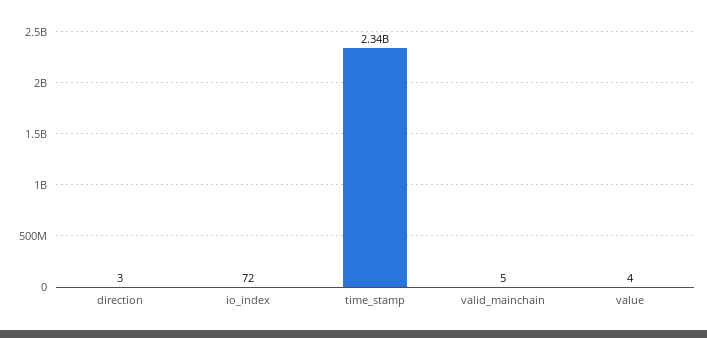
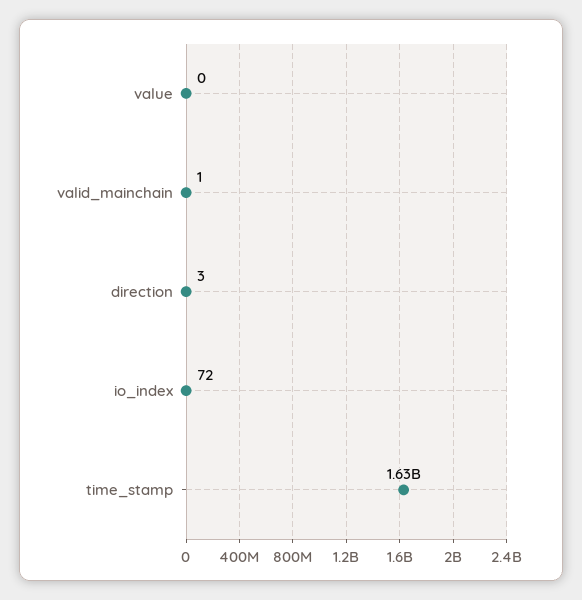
  {
    "direction": 3,
    "io_index": 72,
-   "time_stamp": 2340000000,
+   "time_stamp": 1630000000,
-   "valid_mainchain": 5,
+   "valid_mainchain": 1,
-   "value": 4
+   "value": 0
  }

